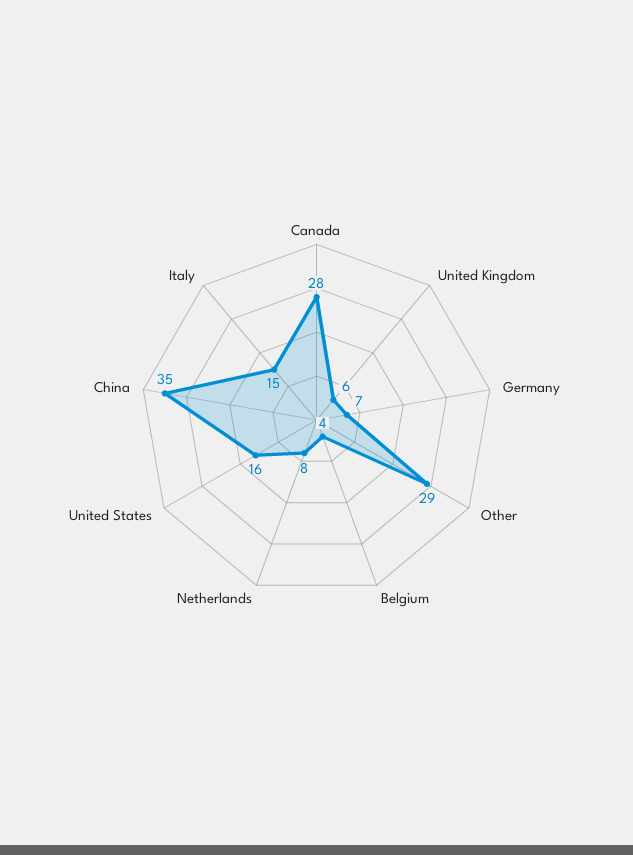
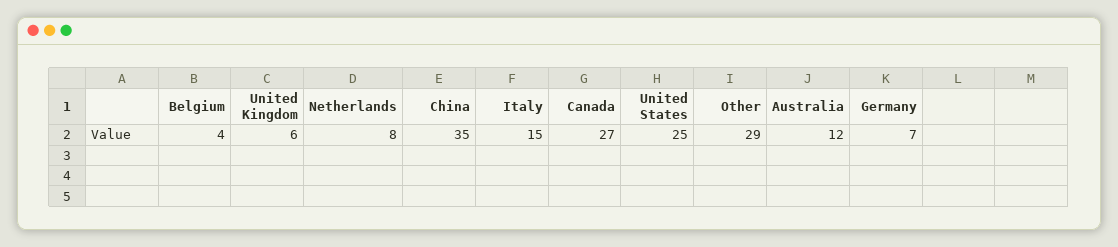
  {
-   "Canada": 28,
+   "Canada": 27,
    "United Kingdom": 6,
    "Germany": 7,
    "Other": 29,
    "Belgium": 4,
    "Netherlands": 8,
-   "United States": 16,
+   "United States": 25,
    "China": 35,
-   "Italy": 15
+   "Italy": 15,
+   "Australia": 12
  }

